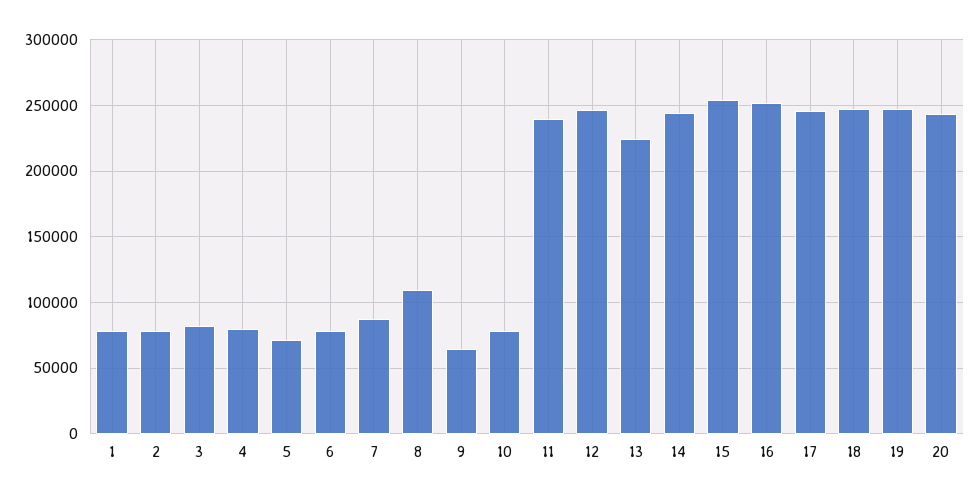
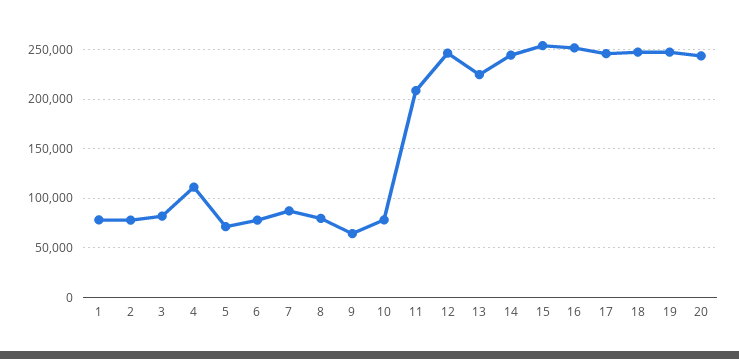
  {
    "1": 80000,
    "2": 80000,
    "3": 80000,
-   "4": 80000,
+   "4": 110000,
    "5": 70000,
    "6": 80000,
    "7": 90000,
-   "8": 110000,
+   "8": 80000,
    "9": 65000,
    "10": 80000,
-   "11": 240000,
+   "11": 210000,
    "12": 245000,
    "13": 225000,
    "14": 245000,
    "15": 255000,
    "16": 250000,
    "17": 245000,
    "18": 245000,
    "19": 245000,
    "20": 245000
  }

